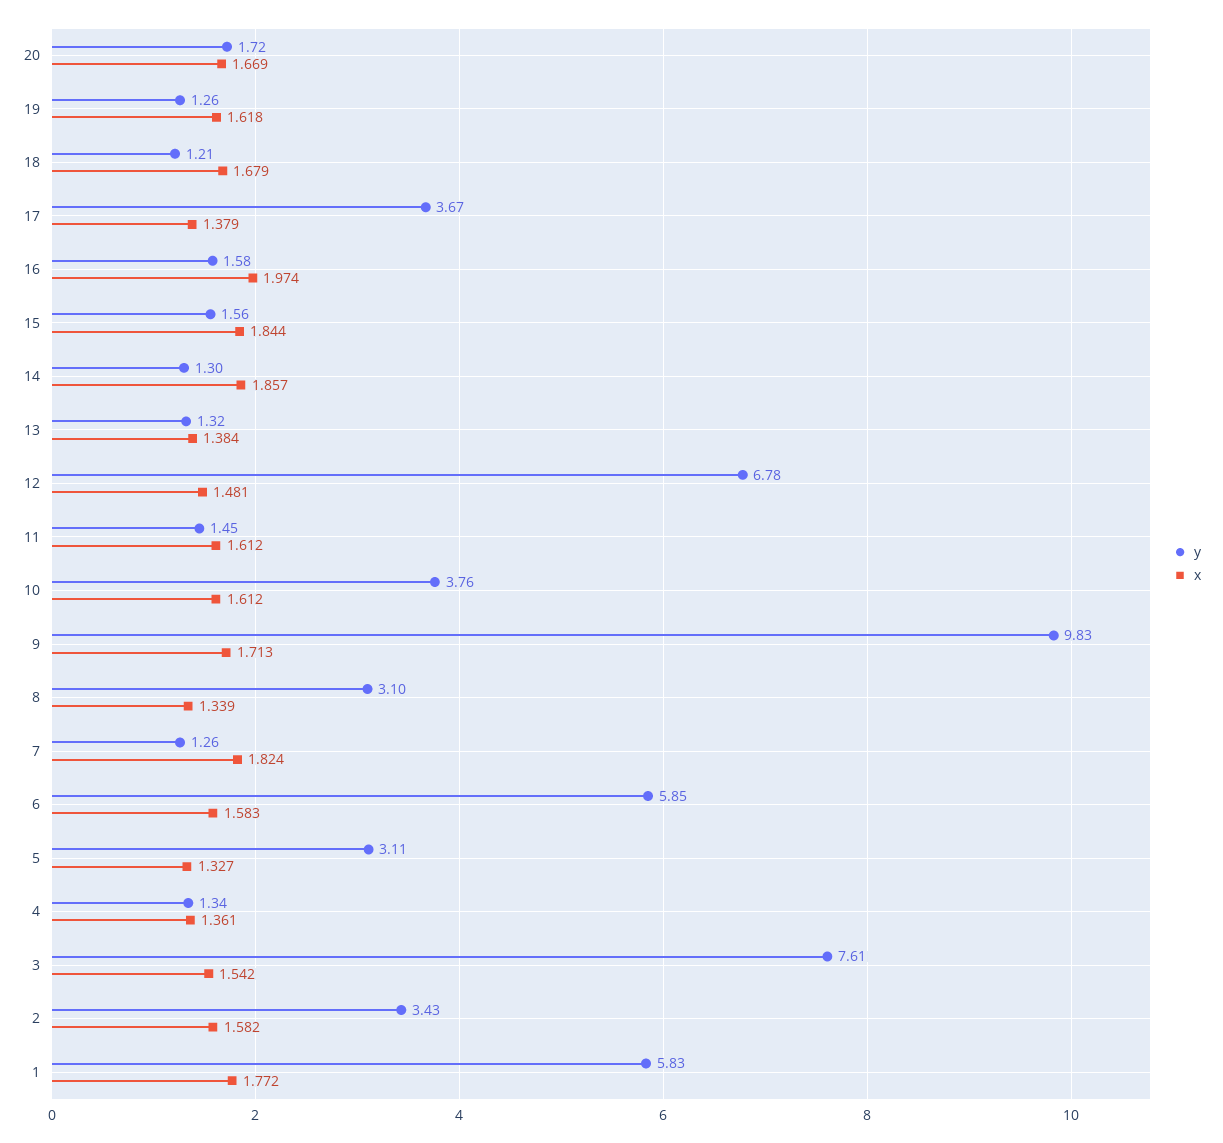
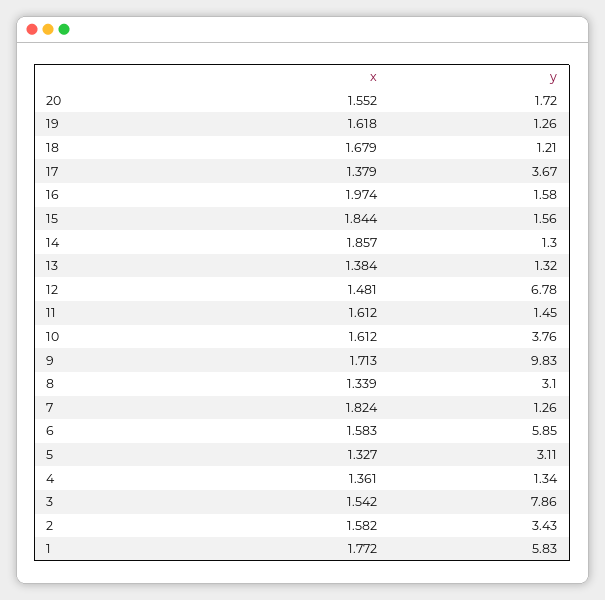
  {
    "y": {
      "20": 1.72,
      "19": 1.26,
      "18": 1.21,
      "17": 3.67,
      "16": 1.58,
      "15": 1.56,
      "14": 1.3,
      "13": 1.32,
      "12": 6.78,
      "11": 1.45,
      "10": 3.76,
      "9": 9.83,
      "8": 3.1,
      "7": 1.26,
      "6": 5.85,
      "5": 3.11,
      "4": 1.34,
-     "3": 7.61,
+     "3": 7.86,
      "2": 3.43,
      "1": 5.83
    },
    "x": {
-     "20": 1.669,
+     "20": 1.552,
      "19": 1.618,
      "18": 1.679,
      "17": 1.379,
      "16": 1.974,
      "15": 1.844,
      "14": 1.857,
      "13": 1.384,
      "12": 1.481,
      "11": 1.612,
      "10": 1.612,
      "9": 1.713,
      "8": 1.339,
      "7": 1.824,
      "6": 1.583,
      "5": 1.327,
      "4": 1.361,
      "3": 1.542,
      "2": 1.582,
      "1": 1.772
    }
  }

